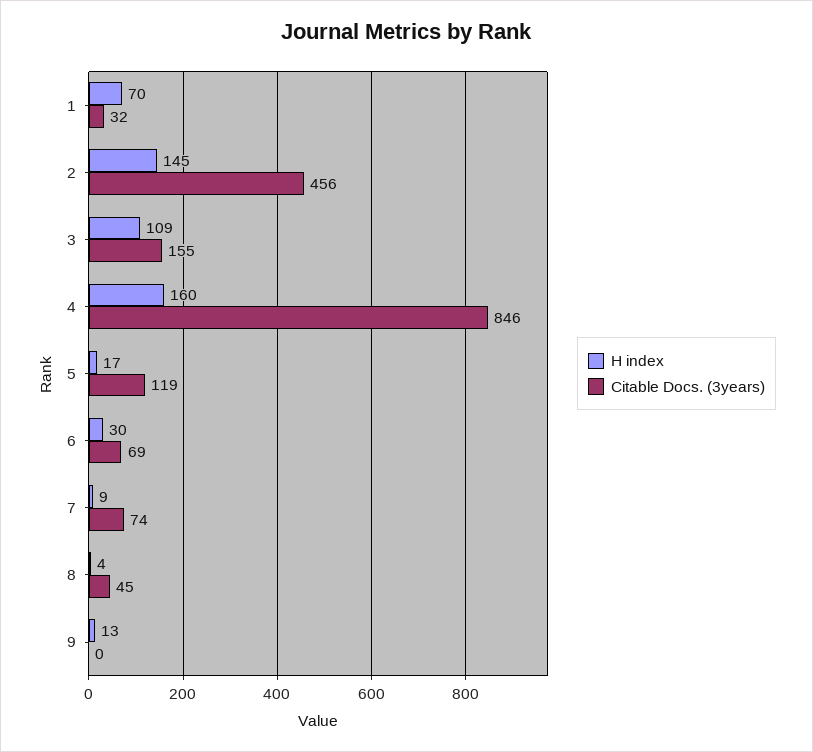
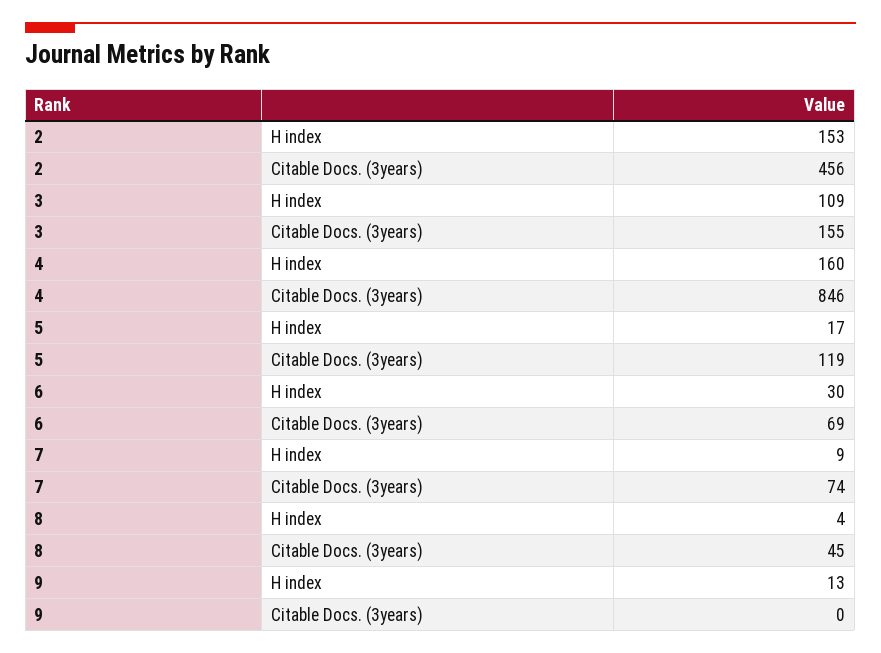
  {
    "H index": {
-     "1": 70,
-     "2": 145,
+     "2": 153,
      "3": 109,
      "4": 160,
      "5": 17,
      "6": 30,
      "7": 9,
      "8": 4,
      "9": 13
    },
    "Citable Docs. (3years)": {
-     "1": 32,
      "2": 456,
      "3": 155,
      "4": 846,
      "5": 119,
      "6": 69,
      "7": 74,
      "8": 45,
      "9": 0
    }
  }

